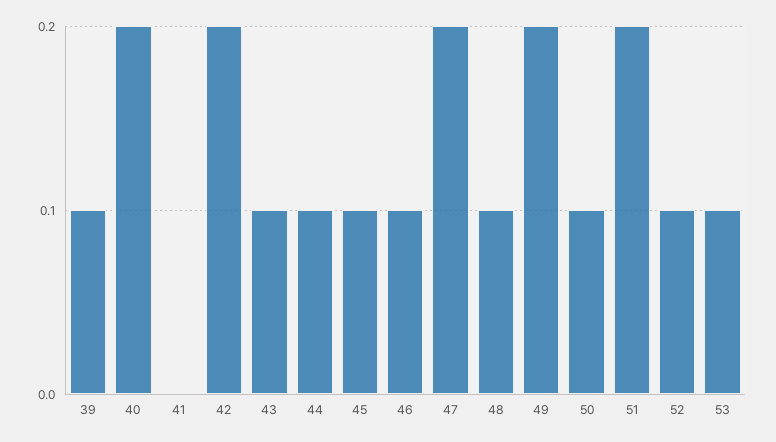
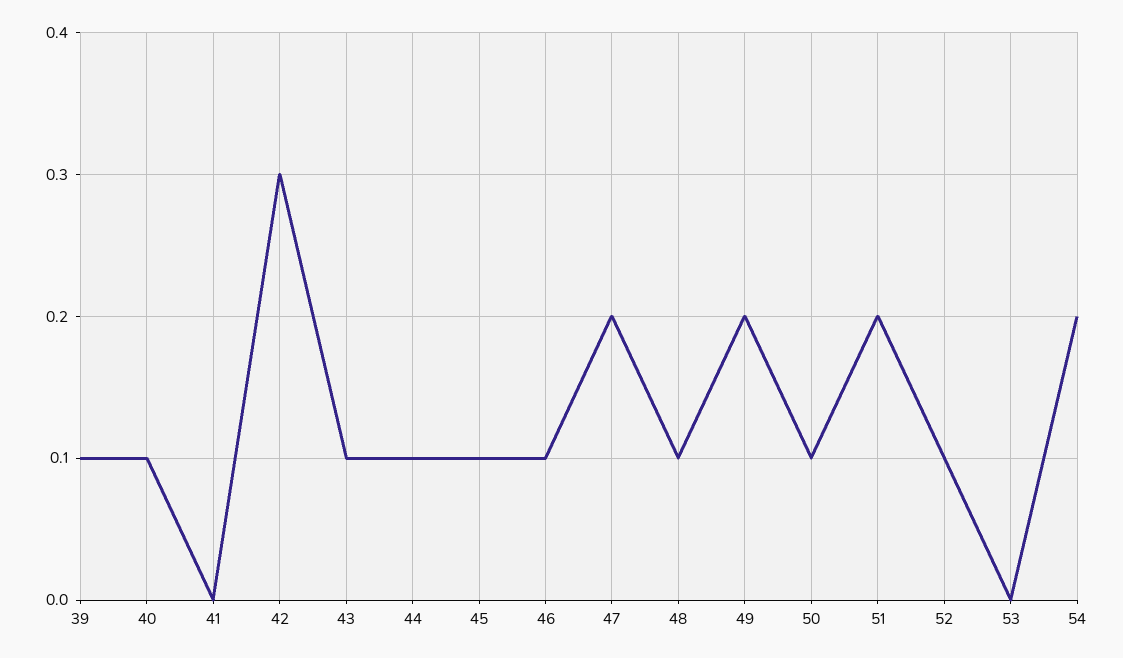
  {
    "39": 0.1,
-   "40": 0.2,
+   "40": 0.1,
    "41": 0,
-   "42": 0.2,
+   "42": 0.3,
    "43": 0.1,
    "44": 0.1,
    "45": 0.1,
    "46": 0.1,
    "47": 0.2,
    "48": 0.1,
    "49": 0.2,
    "50": 0.1,
    "51": 0.2,
    "52": 0.1,
-   "53": 0.1
+   "53": 0,
+   "54": 0.2
  }

